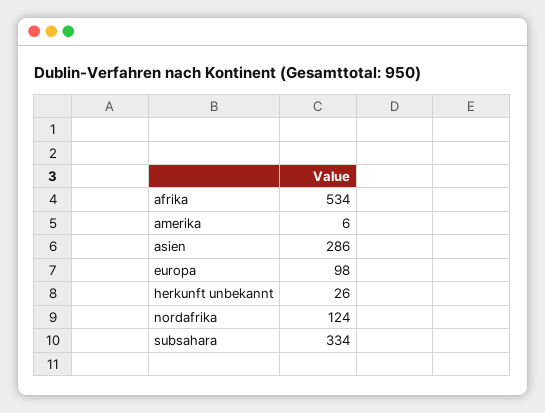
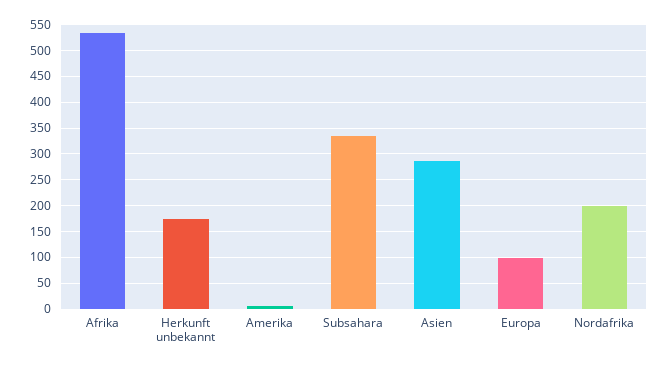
  {
    "afrika": 534,
    "amerika": 6,
    "asien": 286,
    "europa": 98,
-   "herkunft unbekannt": 26,
+   "herkunft unbekannt": 175,
-   "nordafrika": 124,
+   "nordafrika": 200,
    "subsahara": 334
  }

